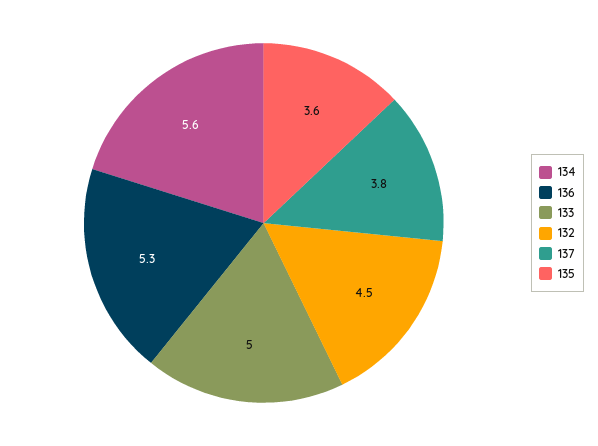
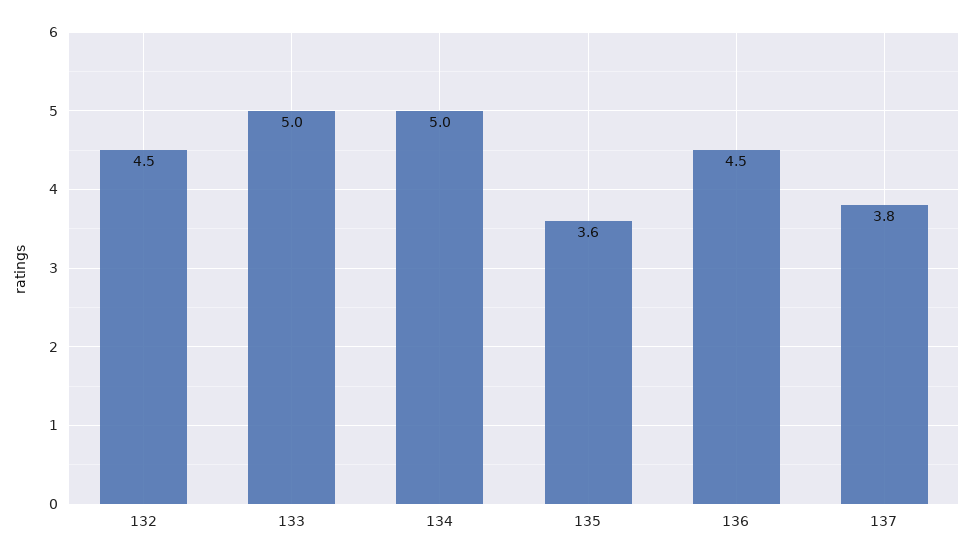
  {
-   "134": 5.6,
+   "134": 5,
-   "136": 5.3,
+   "136": 4.5,
    "133": 5,
    "132": 4.5,
    "137": 3.8,
    "135": 3.6
  }

